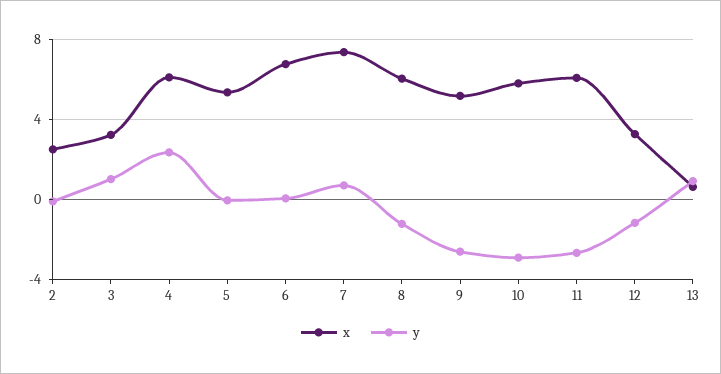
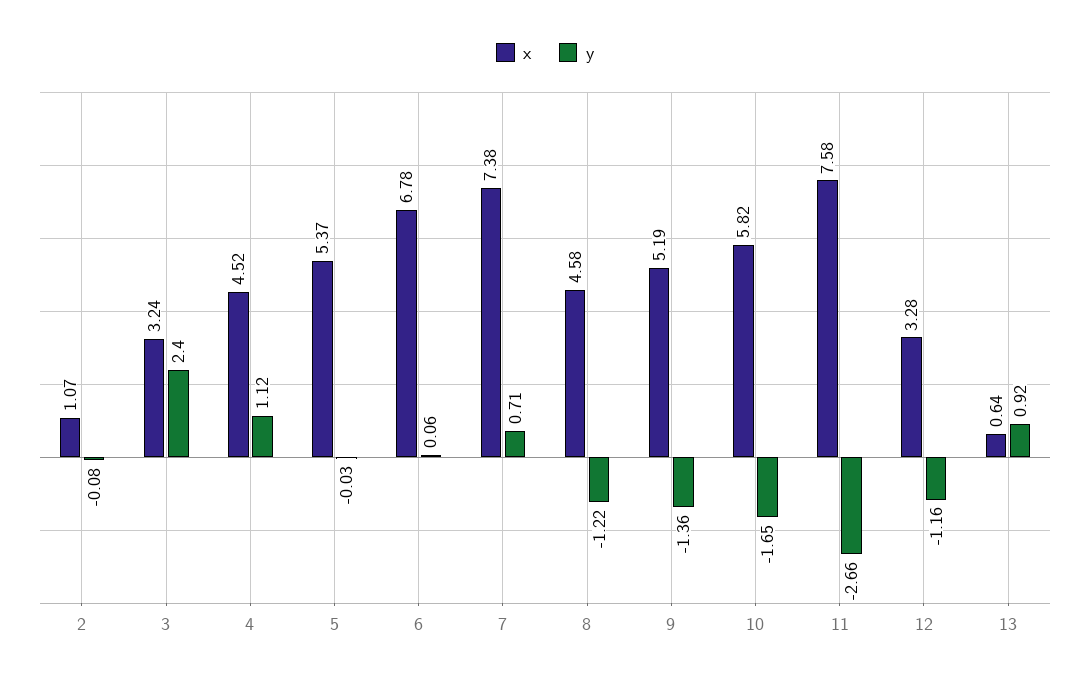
  {
    "x": {
-     "2": 2.5,
+     "2": 1.07,
      "3": 3.24,
-     "4": 6,
+     "4": 4.52,
      "5": 5.37,
      "6": 6.78,
      "7": 7.38,
-     "8": 6,
+     "8": 4.58,
      "9": 5.19,
      "10": 5.82,
-     "11": 6,
+     "11": 7.58,
      "12": 3.28,
      "13": 0.64
    },
    "y": {
      "2": -0.08,
-     "3": 1,
+     "3": 2.4,
-     "4": 2.5,
+     "4": 1.12,
      "5": -0.03,
      "6": 0.06,
      "7": 0.71,
      "8": -1.22,
-     "9": -2.5,
+     "9": -1.36,
-     "10": -3,
+     "10": -1.65,
      "11": -2.66,
      "12": -1.16,
      "13": 0.92
    }
  }

